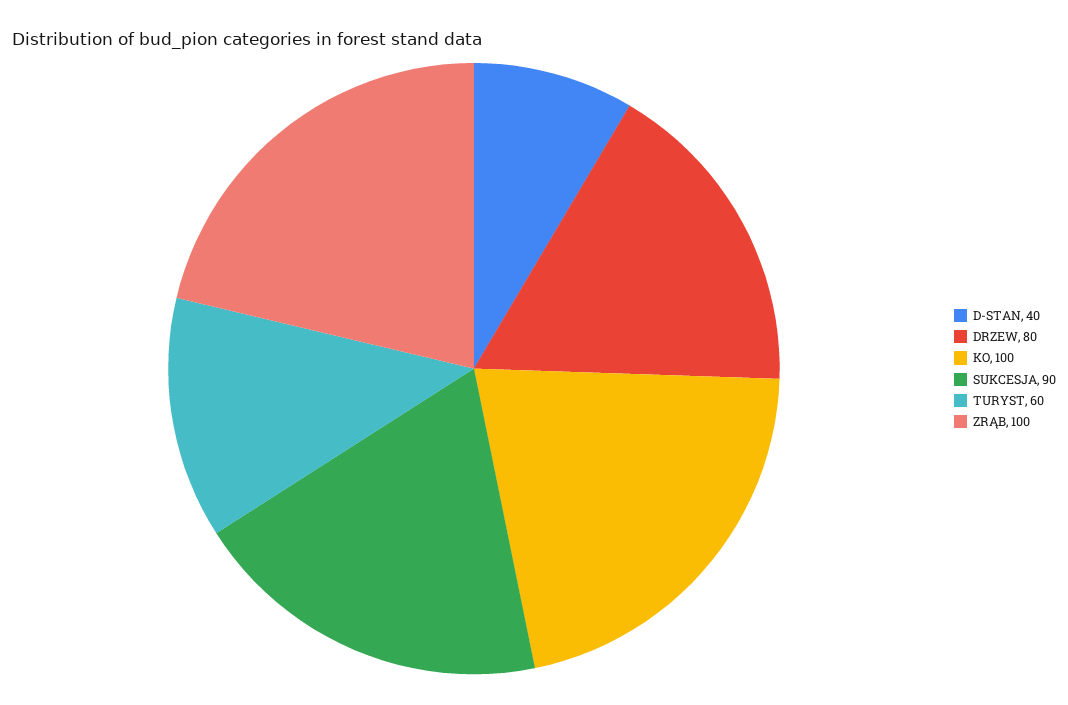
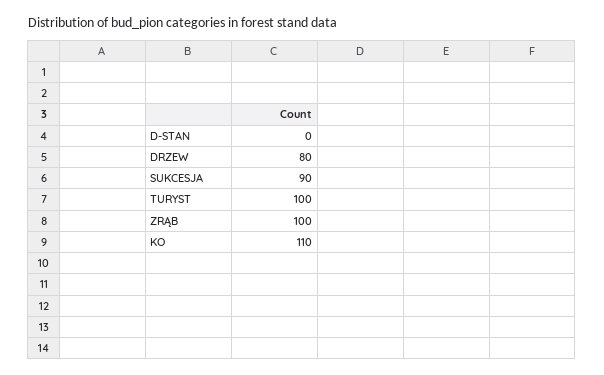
  {
-   "D-STAN": 40,
+   "D-STAN": 0,
    "DRZEW": 80,
-   "KO": 100,
+   "KO": 110,
    "SUKCESJA": 90,
-   "TURYST": 60,
+   "TURYST": 100,
    "ZRĄB": 100
  }

